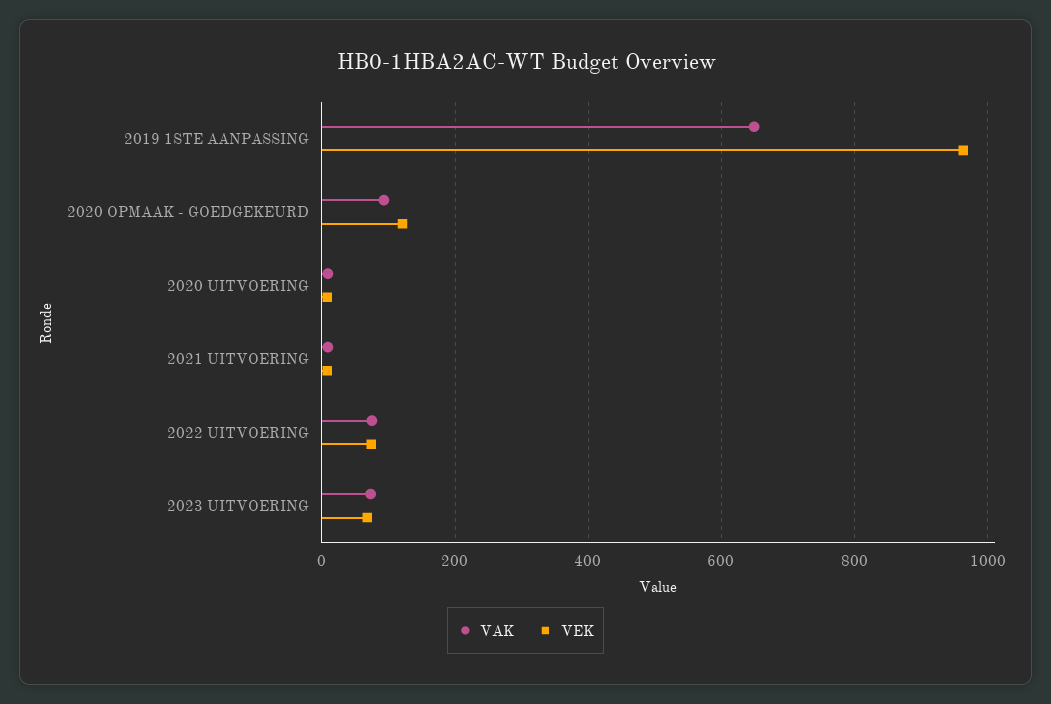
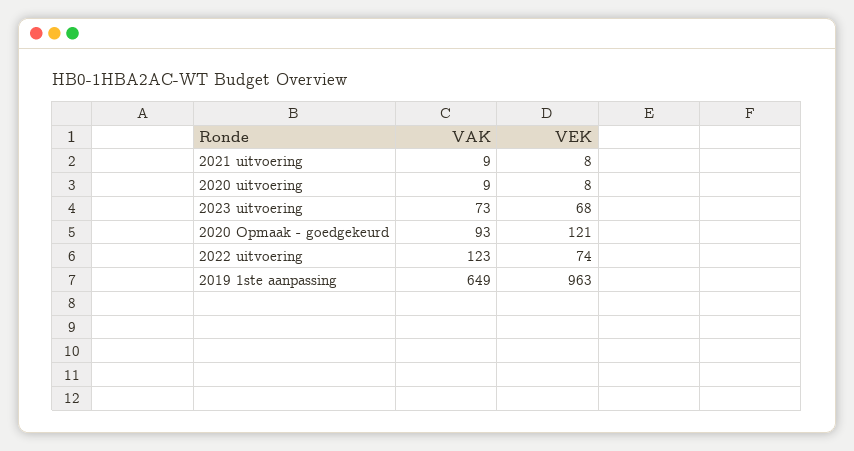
  {
    "VAK": {
      "2019 1STE AANPASSING": 649,
      "2020 OPMAAK - GOEDGEKEURD": 93,
      "2020 UITVOERING": 9,
      "2021 UITVOERING": 9,
-     "2022 UITVOERING": 80,
+     "2022 UITVOERING": 123,
      "2023 UITVOERING": 73
    },
    "VEK": {
      "2019 1STE AANPASSING": 963,
      "2020 OPMAAK - GOEDGEKEURD": 121,
      "2020 UITVOERING": 8,
      "2021 UITVOERING": 8,
      "2022 UITVOERING": 74,
      "2023 UITVOERING": 68
    }
  }

